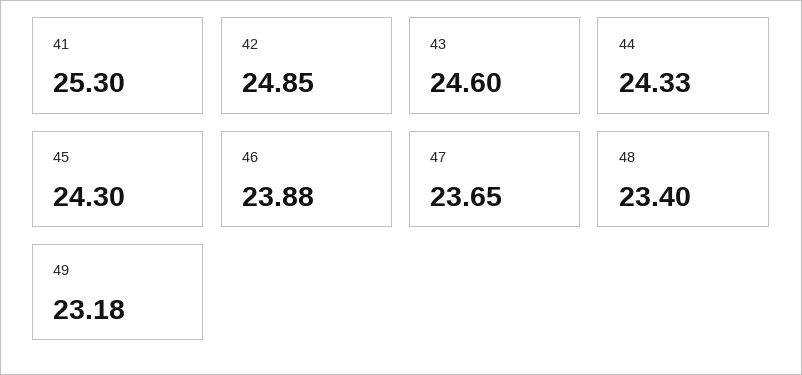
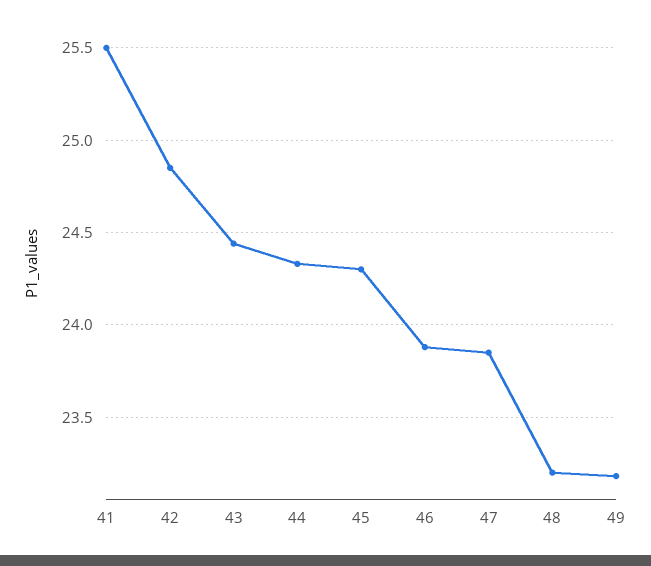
  {
-   "41": 25.3,
+   "41": 25.5,
    "42": 24.85,
-   "43": 24.6,
+   "43": 24.45,
    "44": 24.33,
    "45": 24.3,
    "46": 23.88,
-   "47": 23.65,
+   "47": 23.85,
-   "48": 23.4,
+   "48": 23.2,
    "49": 23.18
  }

